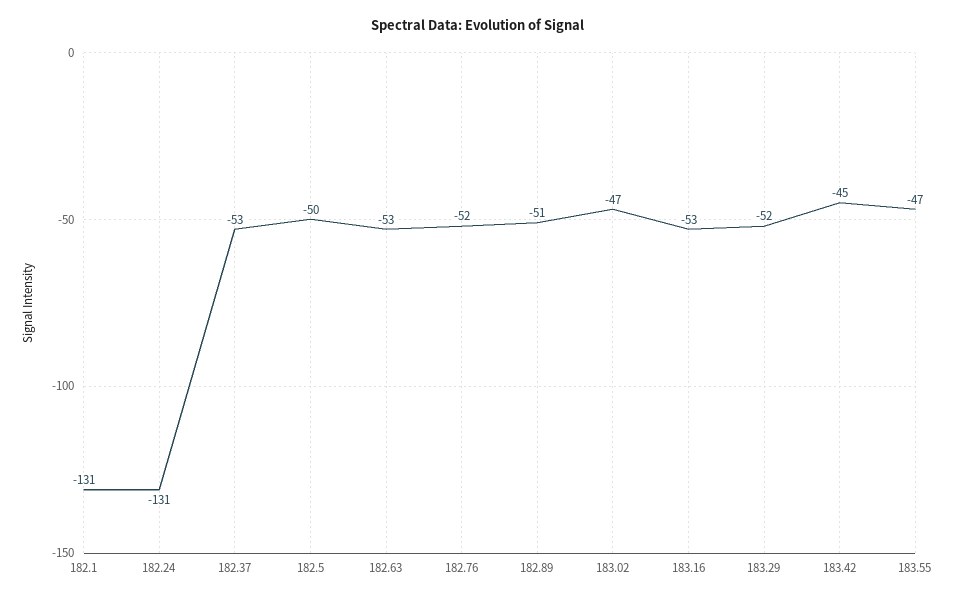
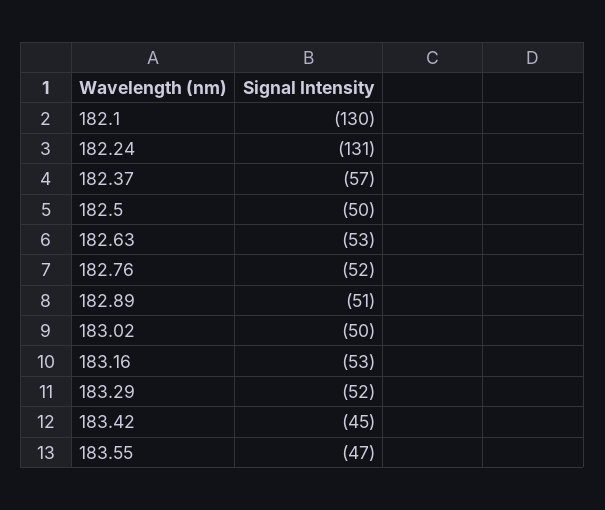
  {
-   "182.1": -131,
+   "182.1": -130,
    "182.24": -131,
-   "182.37": -53,
+   "182.37": -57,
    "182.5": -50,
    "182.63": -53,
    "182.76": -52,
    "182.89": -51,
-   "183.02": -47,
+   "183.02": -50,
    "183.16": -53,
    "183.29": -52,
    "183.42": -45,
    "183.55": -47
  }

